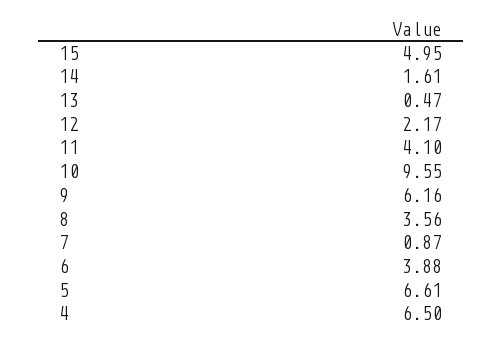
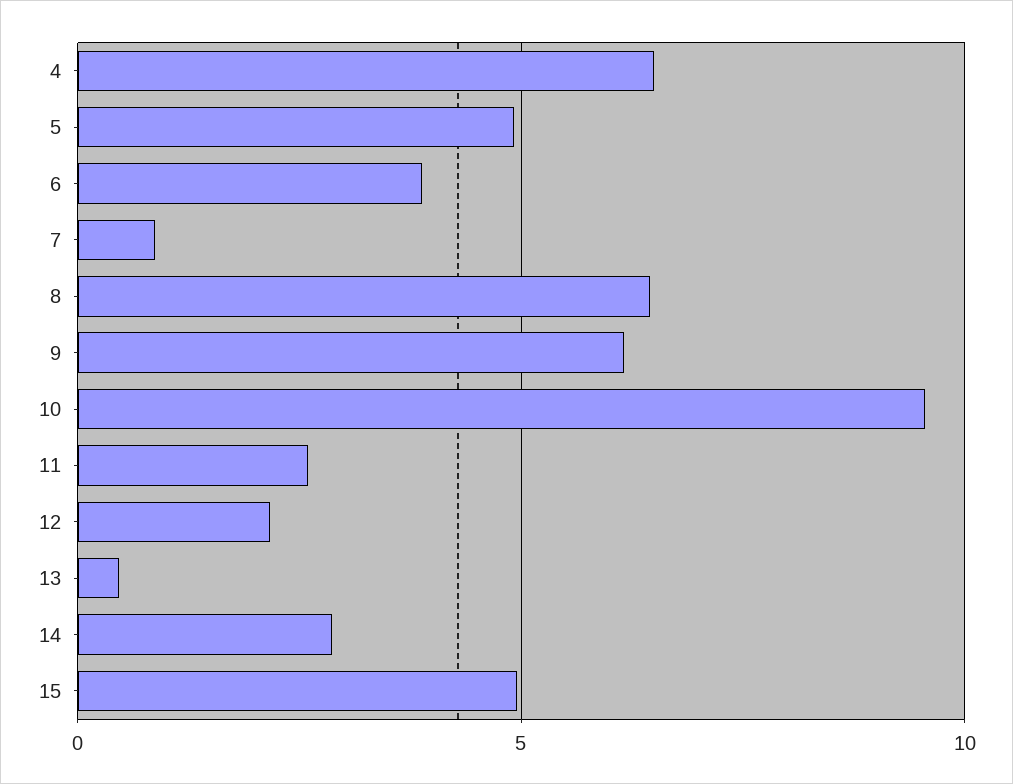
  {
    "15": 4.95,
-   "14": 1.61,
+   "14": 3,
    "13": 0.47,
    "12": 2.17,
-   "11": 4.1,
+   "11": 2.5,
    "10": 9.55,
    "9": 6.16,
-   "8": 3.56,
+   "8": 6.5,
    "7": 0.87,
    "6": 3.88,
-   "5": 6.61,
+   "5": 5,
    "4": 6.5
  }

